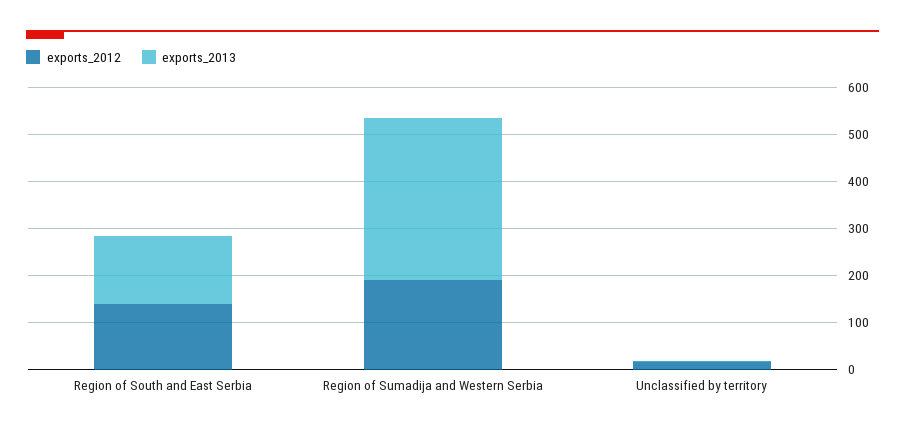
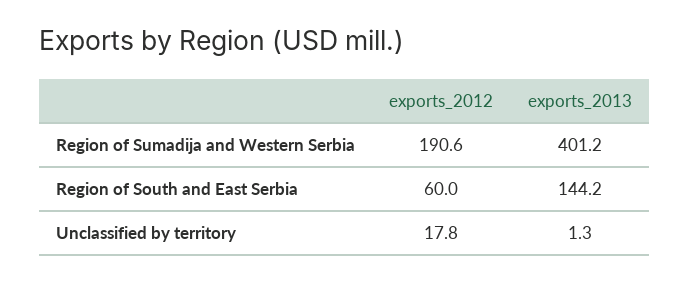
  {
    "exports_2012": {
-     "Region of South and East Serbia": 140,
+     "Region of South and East Serbia": 60,
      "Region of Sumadija and Western Serbia": 190.6,
      "Unclassified by territory": 17.8
    },
    "exports_2013": {
      "Region of South and East Serbia": 144.2,
-     "Region of Sumadija and Western Serbia": 340,
+     "Region of Sumadija and Western Serbia": 401.2,
      "Unclassified by territory": 1.3
    }
  }

